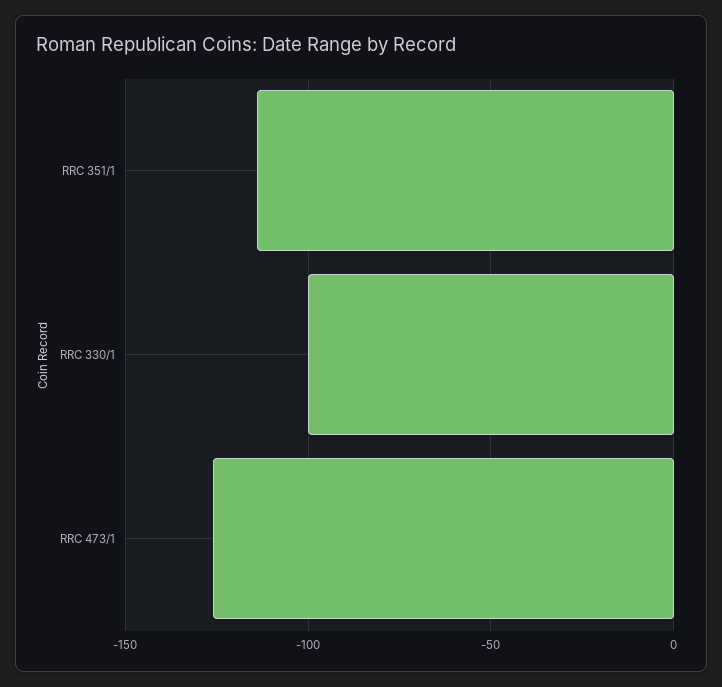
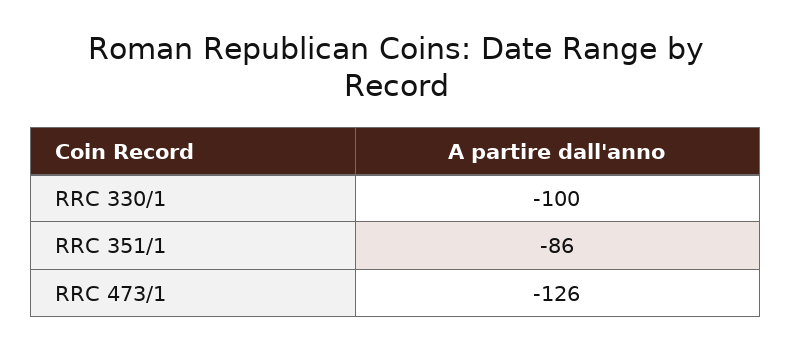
  {
-   "RRC 351/1": -115,
+   "RRC 351/1": -86,
    "RRC 330/1": -100,
    "RRC 473/1": -126
  }

